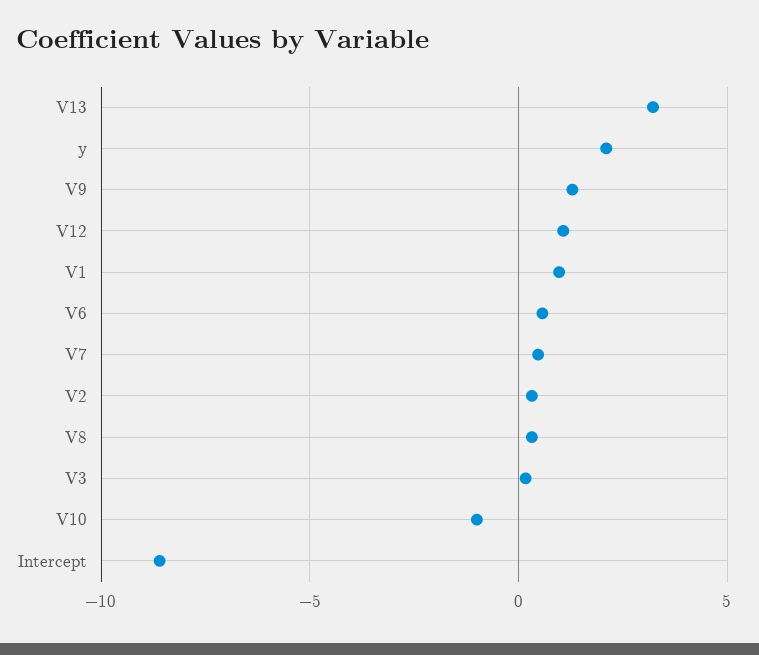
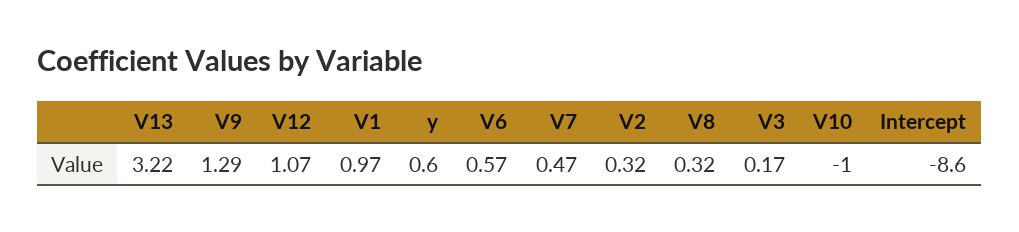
  {
    "V13": 3.22,
-   "y": 2,
+   "y": 0.6,
    "V9": 1.29,
    "V12": 1.07,
    "V1": 0.97,
    "V6": 0.57,
    "V7": 0.47,
    "V2": 0.32,
    "V8": 0.32,
    "V3": 0.17,
    "V10": -1,
    "Intercept": -8.6
  }

